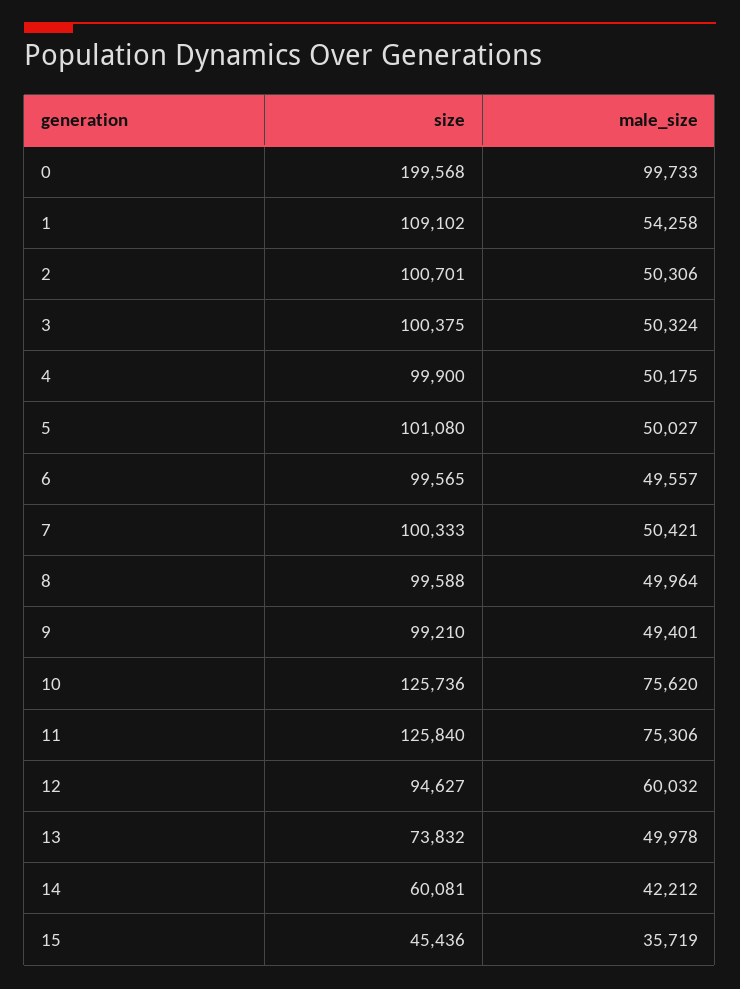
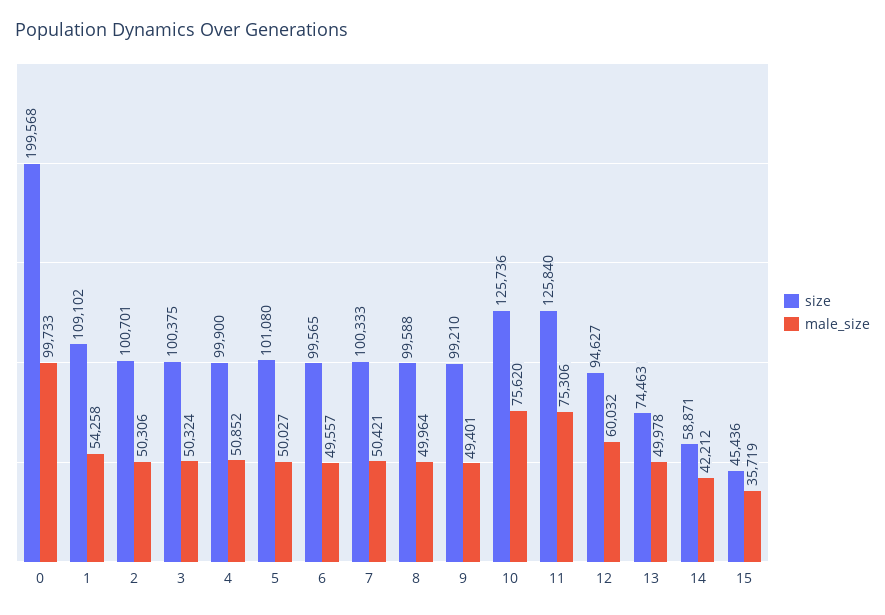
  {
    "size": {
      "0": 199568,
      "1": 109102,
      "2": 100701,
      "3": 100375,
      "4": 99900,
      "5": 101080,
      "6": 99565,
      "7": 100333,
      "8": 99588,
      "9": 99210,
      "10": 125736,
      "11": 125840,
      "12": 94627,
-     "13": 73832,
+     "13": 74463,
-     "14": 60081,
+     "14": 58871,
      "15": 45436
    },
    "male_size": {
      "0": 99733,
      "1": 54258,
      "2": 50306,
      "3": 50324,
-     "4": 50175,
+     "4": 50852,
      "5": 50027,
      "6": 49557,
      "7": 50421,
      "8": 49964,
      "9": 49401,
      "10": 75620,
      "11": 75306,
      "12": 60032,
      "13": 49978,
      "14": 42212,
      "15": 35719
    }
  }

